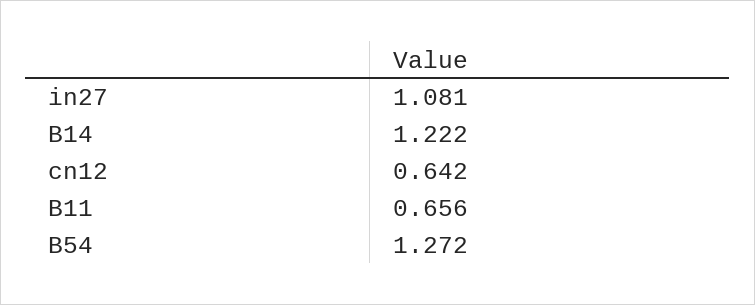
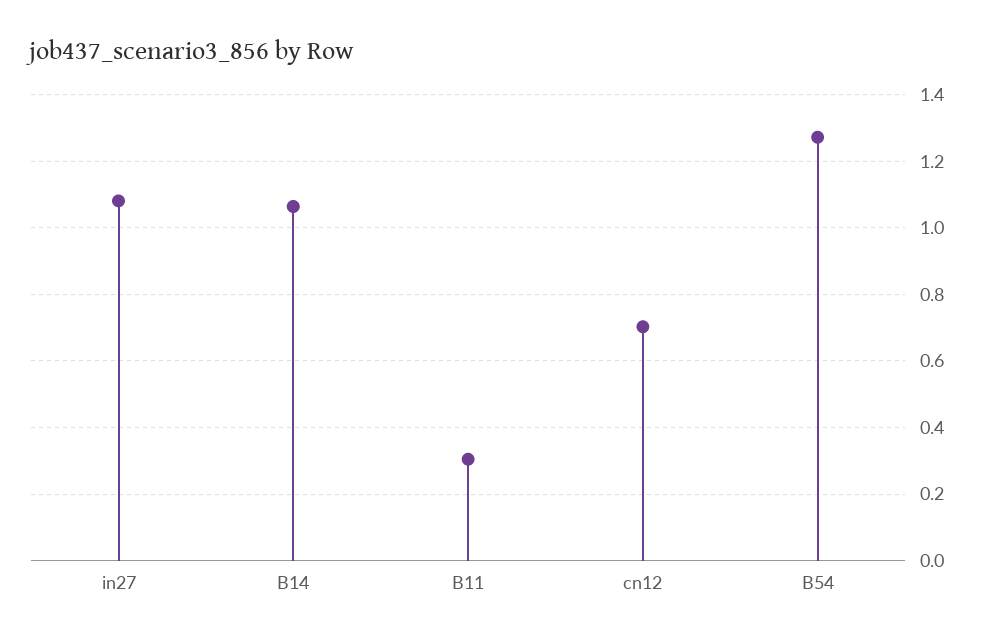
  {
    "in27": 1.081,
-   "B14": 1.222,
+   "B14": 1.06,
-   "cn12": 0.642,
+   "cn12": 0.7,
-   "B11": 0.656,
+   "B11": 0.3,
    "B54": 1.272
  }

